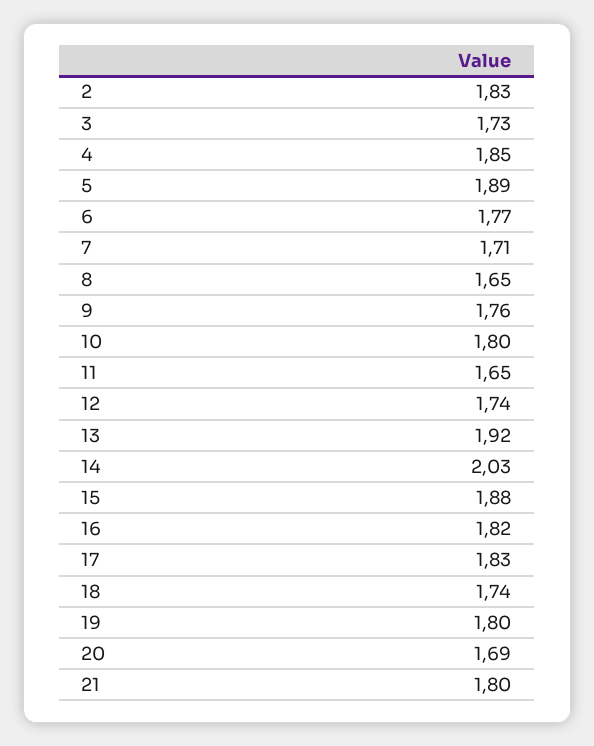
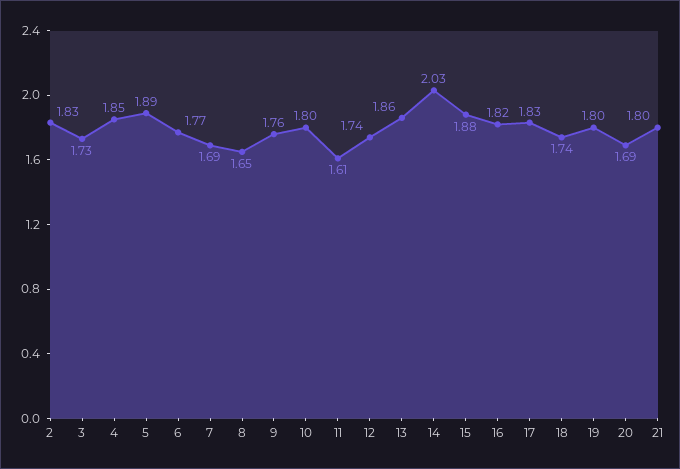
  {
    "2": 1.83,
    "3": 1.73,
    "4": 1.85,
    "5": 1.89,
    "6": 1.77,
-   "7": 1.71,
+   "7": 1.69,
    "8": 1.65,
    "9": 1.76,
    "10": 1.8,
-   "11": 1.65,
+   "11": 1.61,
    "12": 1.74,
-   "13": 1.92,
+   "13": 1.86,
    "14": 2.03,
    "15": 1.88,
    "16": 1.82,
    "17": 1.83,
    "18": 1.74,
    "19": 1.8,
    "20": 1.69,
    "21": 1.8
  }

